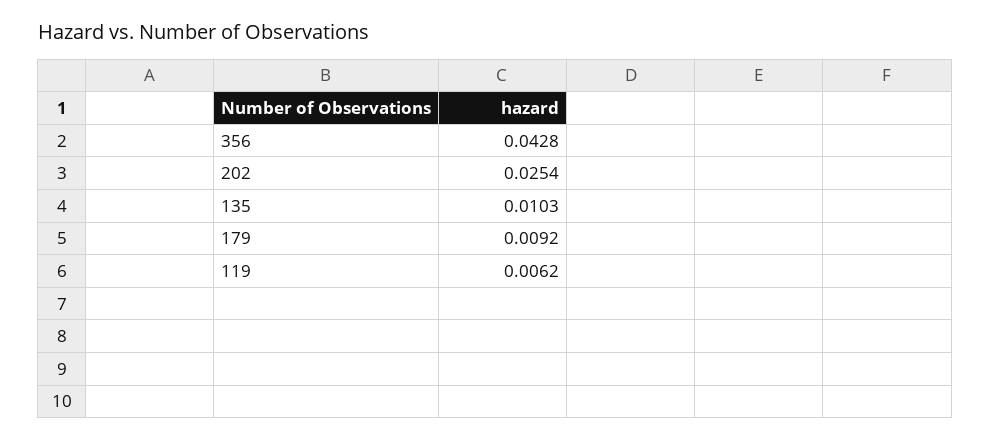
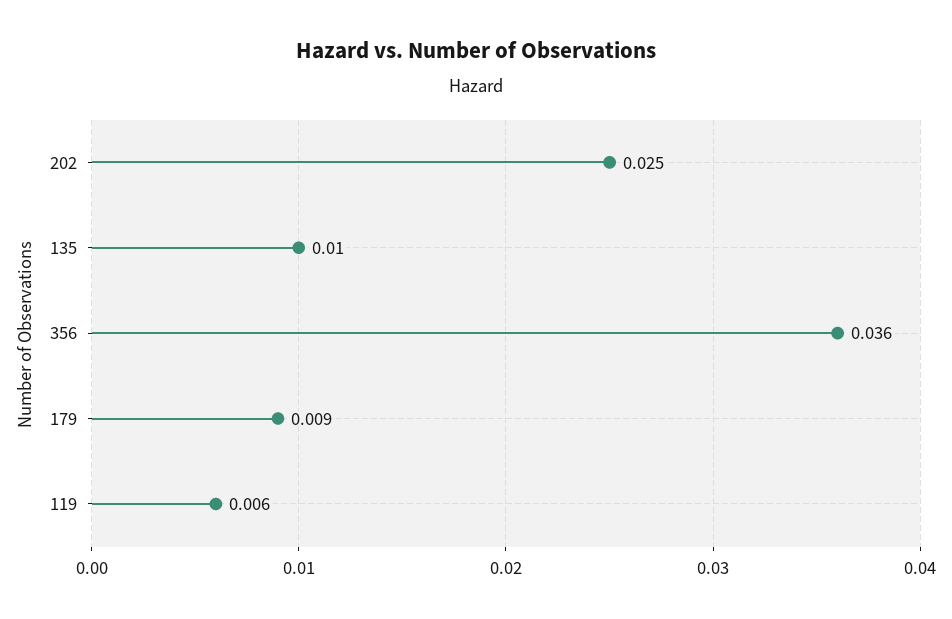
  {
-   "356": 0.0428,
+   "356": 0.036,
    "202": 0.0254,
    "135": 0.0103,
    "179": 0.0092,
    "119": 0.0062
  }

